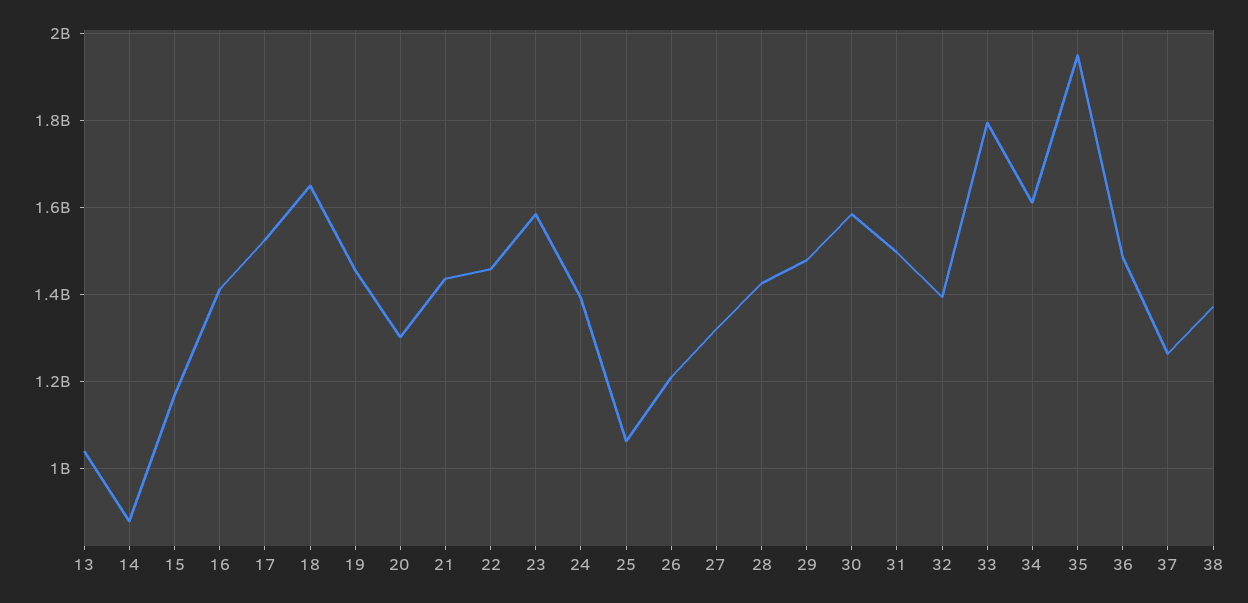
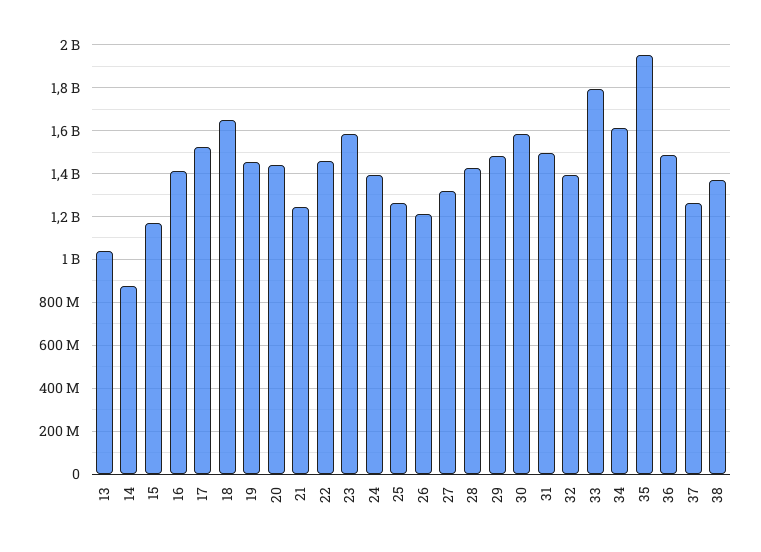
  {
    "13": 1040000000,
    "14": 880000000,
    "15": 1160000000,
    "16": 1420000000,
    "17": 1520000000,
    "18": 1660000000,
    "19": 1460000000,
-   "20": 1300000000,
+   "20": 1450000000,
-   "21": 1440000000,
+   "21": 1250000000,
    "22": 1460000000,
    "23": 1580000000,
    "24": 1400000000,
-   "25": 1060000000,
+   "25": 1250000000,
    "26": 1220000000,
    "27": 1320000000,
    "28": 1420000000,
    "29": 1480000000,
    "30": 1580000000,
    "31": 1500000000,
    "32": 1400000000,
    "33": 1800000000,
    "34": 1620000000,
    "35": 1960000000,
    "36": 1480000000,
    "37": 1260000000,
    "38": 1380000000
  }

